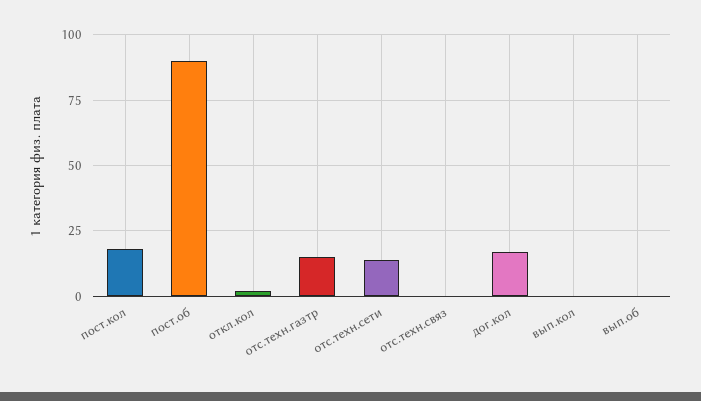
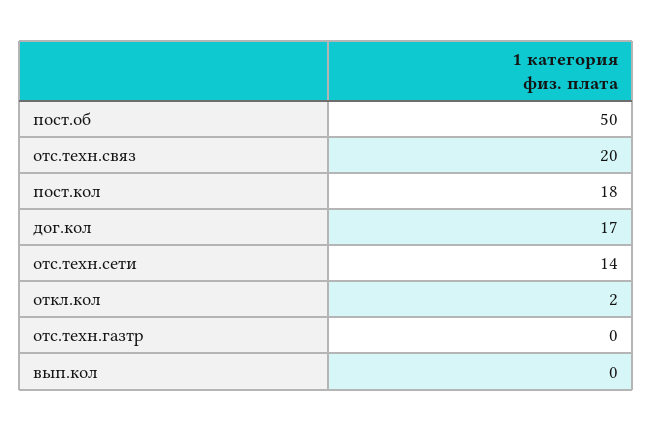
  {
    "пост.кол": 18,
-   "пост.об": 90,
+   "пост.об": 50,
    "откл.кол": 2,
-   "отс.техн.газтр": 15,
+   "отс.техн.газтр": 0,
    "отс.техн.сети": 14,
-   "отс.техн.связ": 0,
+   "отс.техн.связ": 20,
    "дог.кол": 17,
-   "вып.кол": 0,
+   "вып.кол": 0
-   "вып.об": 0
  }

